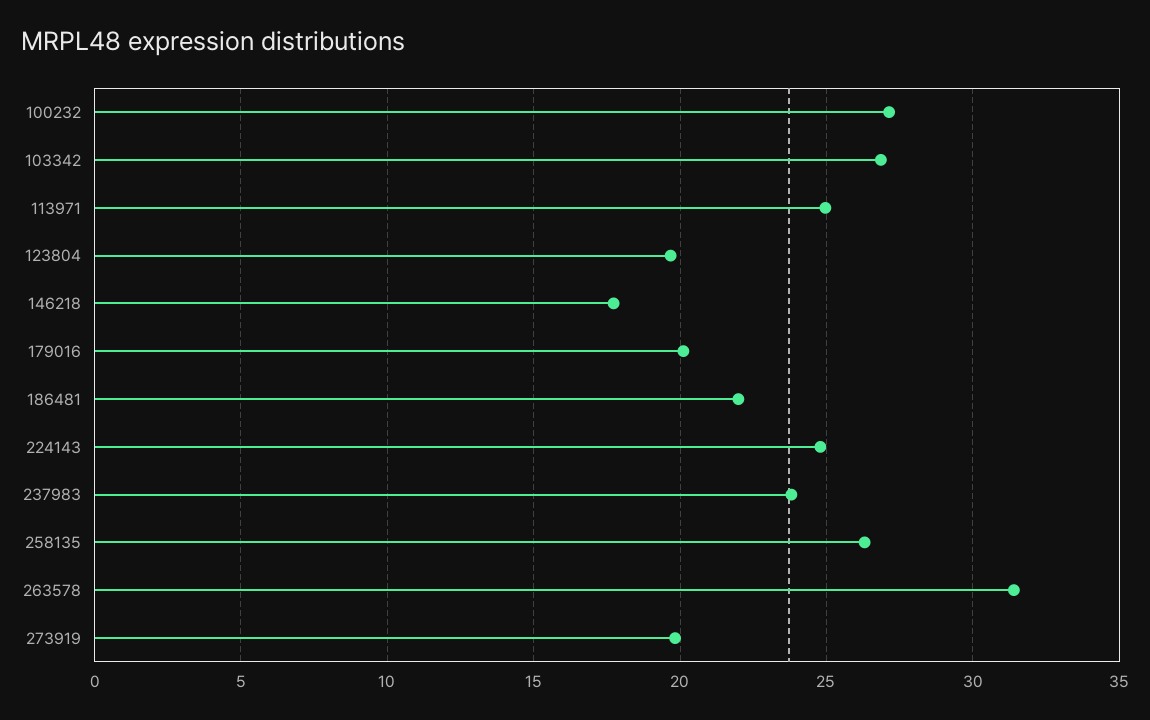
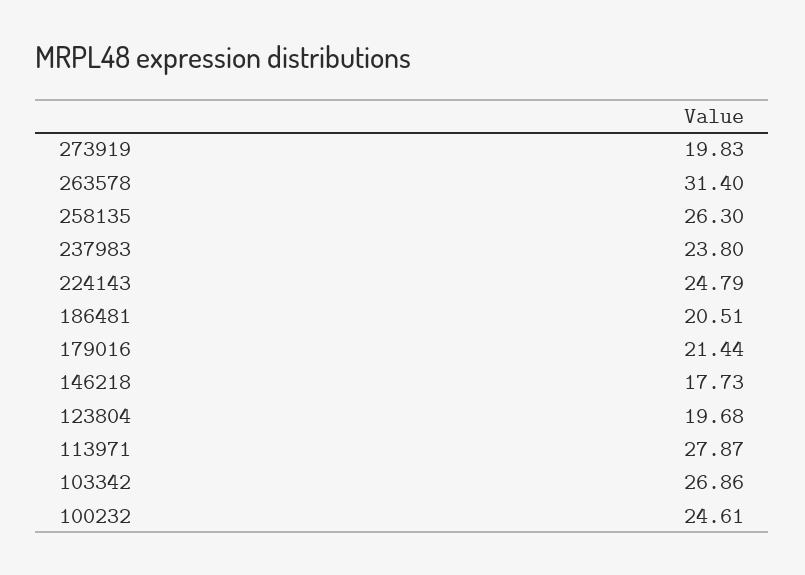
  {
-   "100232": 27,
+   "100232": 24.61,
    "103342": 26.86,
-   "113971": 25,
+   "113971": 27.87,
    "123804": 19.68,
    "146218": 17.73,
-   "179016": 20,
+   "179016": 21.44,
-   "186481": 22,
+   "186481": 20.51,
    "224143": 24.79,
    "237983": 23.8,
    "258135": 26.3,
    "263578": 31.4,
    "273919": 19.83
  }

